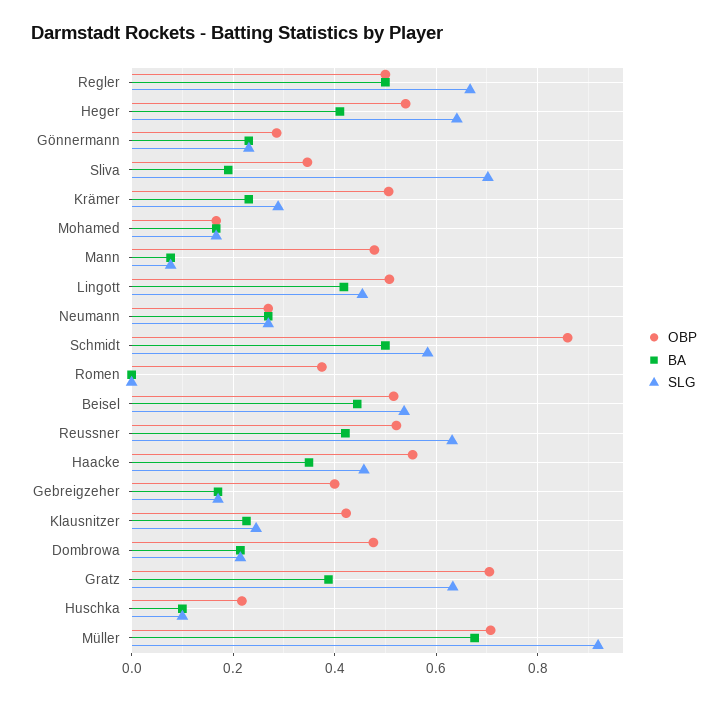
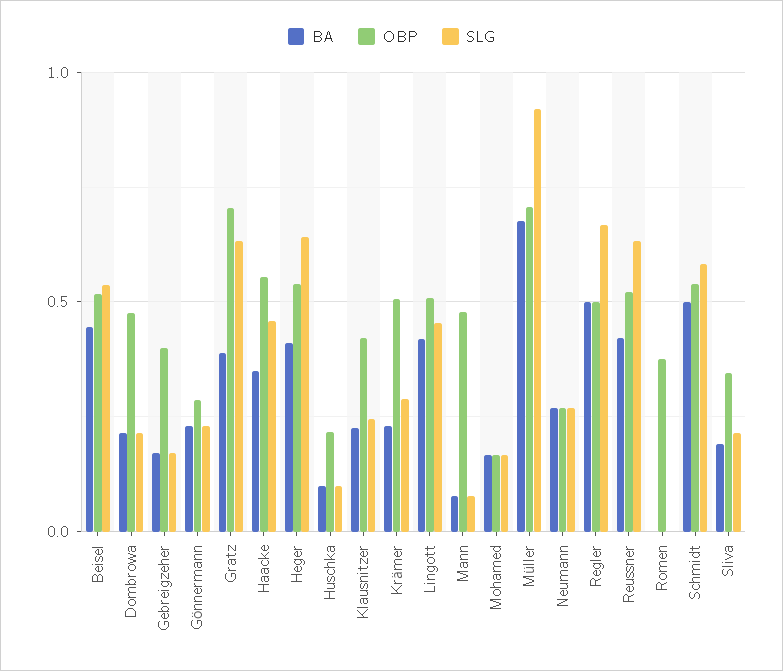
  {
    "OBP": {
      "Regler": 0.5,
      "Heger": 0.54,
      "Gönnermann": 0.28,
      "Sliva": 0.34,
      "Krämer": 0.5,
      "Mohamed": 0.16,
      "Mann": 0.48,
      "Lingott": 0.5,
      "Neumann": 0.26,
-     "Schmidt": 0.86,
+     "Schmidt": 0.55,
      "Romen": 0.38,
      "Beisel": 0.52,
      "Reussner": 0.52,
      "Haacke": 0.56,
      "Gebreigzeher": 0.4,
      "Klausnitzer": 0.42,
      "Dombrowa": 0.48,
      "Gratz": 0.7,
      "Huschka": 0.22,
      "Müller": 0.7
    },
    "BA": {
      "Regler": 0.5,
      "Heger": 0.42,
      "Gönnermann": 0.24,
      "Sliva": 0.2,
      "Krämer": 0.24,
      "Mohamed": 0.16,
      "Mann": 0.08,
      "Lingott": 0.42,
      "Neumann": 0.26,
      "Schmidt": 0.5,
      "Romen": 0,
      "Beisel": 0.44,
      "Reussner": 0.42,
      "Haacke": 0.34,
      "Gebreigzeher": 0.18,
      "Klausnitzer": 0.22,
      "Dombrowa": 0.22,
      "Gratz": 0.38,
      "Huschka": 0.1,
      "Müller": 0.68
    },
    "SLG": {
      "Regler": 0.66,
      "Heger": 0.64,
      "Gönnermann": 0.24,
-     "Sliva": 0.7,
+     "Sliva": 0.2,
      "Krämer": 0.28,
      "Mohamed": 0.16,
      "Mann": 0.08,
      "Lingott": 0.46,
      "Neumann": 0.26,
      "Schmidt": 0.58,
      "Romen": 0,
      "Beisel": 0.54,
      "Reussner": 0.64,
      "Haacke": 0.46,
      "Gebreigzeher": 0.18,
      "Klausnitzer": 0.24,
      "Dombrowa": 0.22,
      "Gratz": 0.64,
      "Huschka": 0.1,
      "Müller": 0.92
    }
  }

